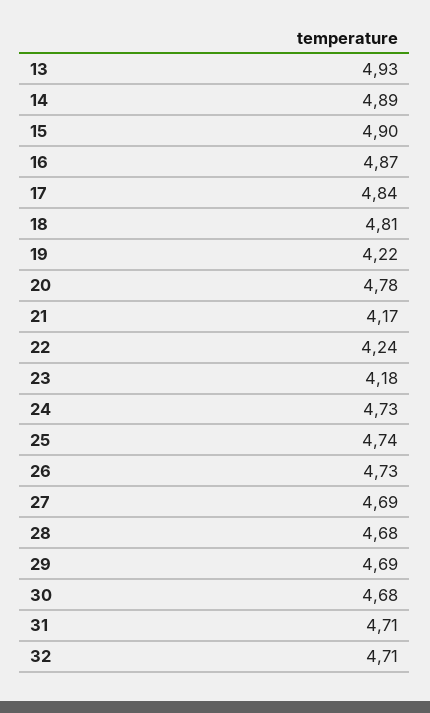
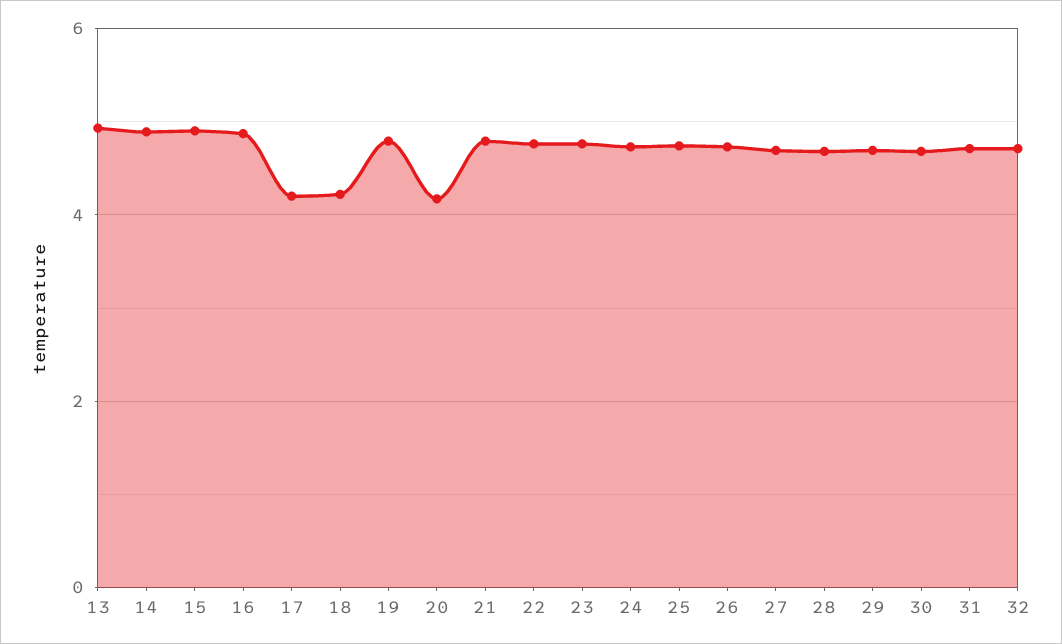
  {
    "13": 4.93,
    "14": 4.89,
    "15": 4.9,
    "16": 4.87,
-   "17": 4.84,
+   "17": 4.2,
-   "18": 4.81,
+   "18": 4.2,
-   "19": 4.22,
+   "19": 4.8,
-   "20": 4.78,
+   "20": 4.2,
-   "21": 4.17,
+   "21": 4.8,
-   "22": 4.24,
+   "22": 4.8,
-   "23": 4.18,
+   "23": 4.8,
    "24": 4.73,
    "25": 4.74,
    "26": 4.73,
    "27": 4.69,
    "28": 4.68,
    "29": 4.69,
    "30": 4.68,
    "31": 4.71,
    "32": 4.71
  }

